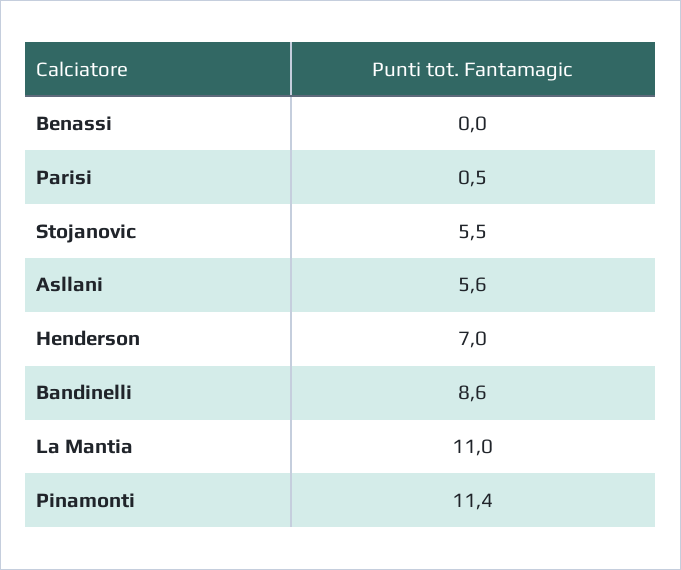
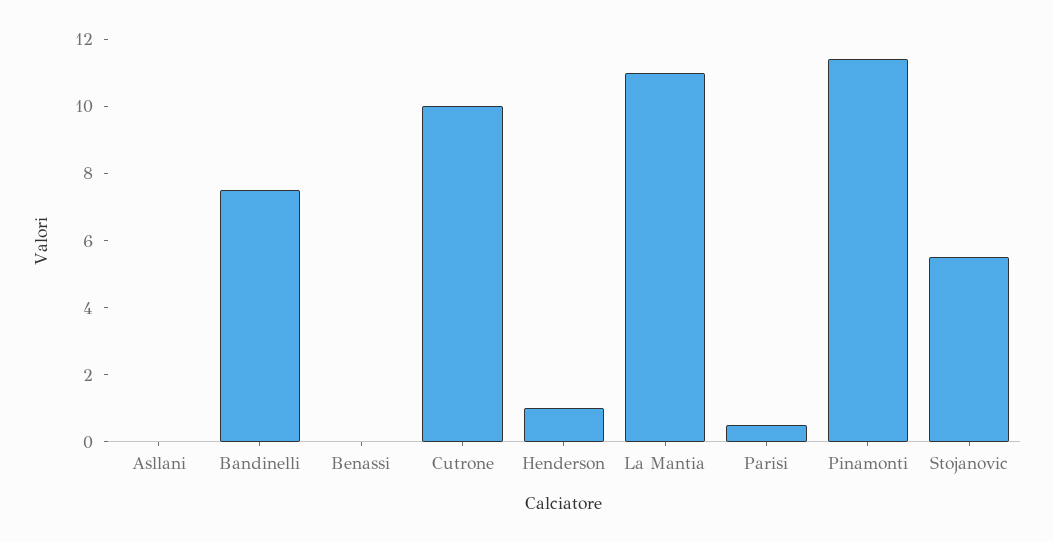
  {
    "Benassi": 0,
    "Parisi": 0.5,
    "Stojanovic": 5.5,
-   "Asllani": 5.6,
+   "Asllani": 0,
-   "Henderson": 7,
+   "Henderson": 1,
-   "Bandinelli": 8.6,
+   "Bandinelli": 7.5,
    "La Mantia": 11,
-   "Pinamonti": 11.4
+   "Pinamonti": 11.4,
+   "Cutrone": 10
  }

